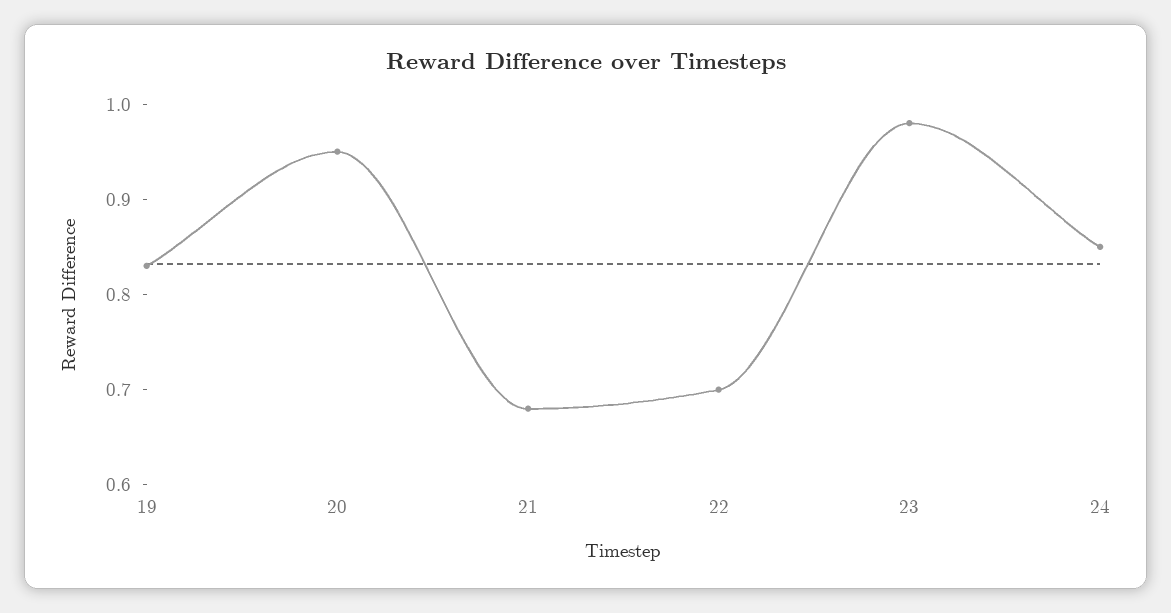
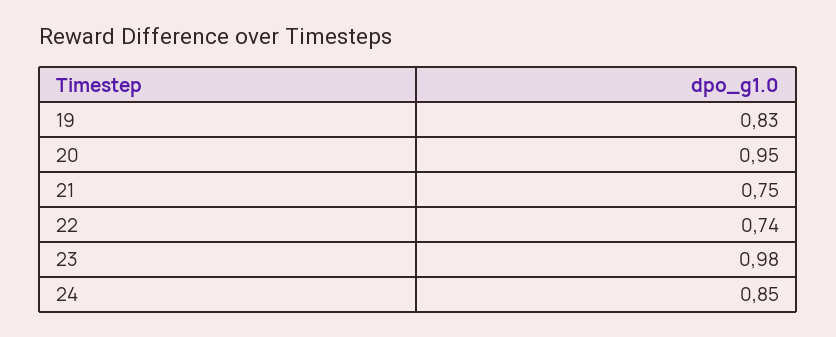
  {
    "19": 0.83,
    "20": 0.95,
-   "21": 0.68,
+   "21": 0.75,
-   "22": 0.7,
+   "22": 0.74,
    "23": 0.98,
    "24": 0.85
  }

